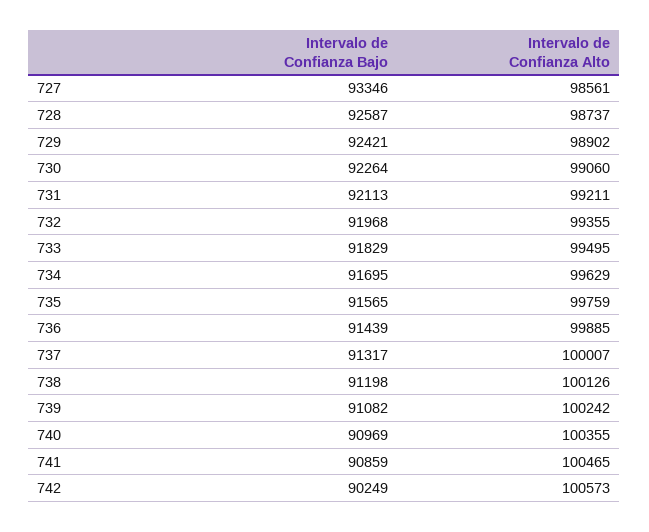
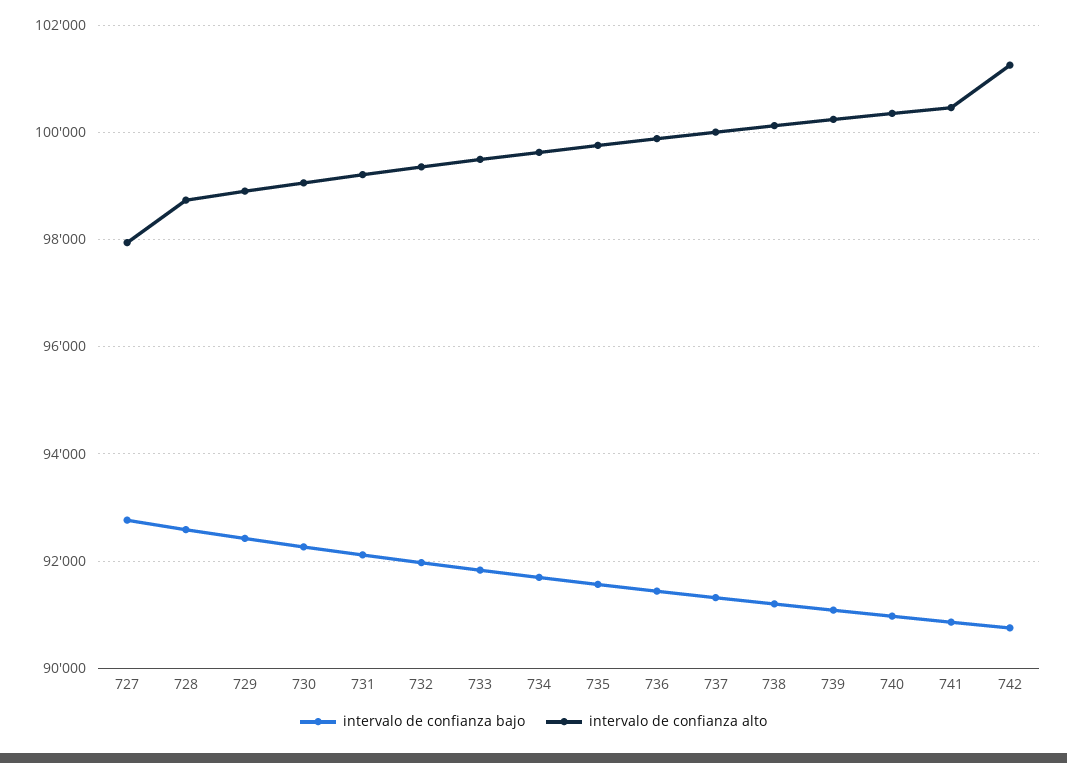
  {
    "Intervalo de Confianza Bajo": {
-     "727": 93346,
+     "727": 92800,
      "728": 92587,
      "729": 92421,
      "730": 92264,
      "731": 92113,
      "732": 91968,
      "733": 91829,
      "734": 91695,
      "735": 91565,
      "736": 91439,
      "737": 91317,
      "738": 91198,
      "739": 91082,
      "740": 90969,
      "741": 90859,
-     "742": 90249
+     "742": 90800
    },
    "Intervalo de Confianza Alto": {
-     "727": 98561,
+     "727": 98000,
      "728": 98737,
      "729": 98902,
      "730": 99060,
      "731": 99211,
      "732": 99355,
      "733": 99495,
      "734": 99629,
      "735": 99759,
      "736": 99885,
      "737": 100007,
      "738": 100126,
      "739": 100242,
      "740": 100355,
      "741": 100465,
-     "742": 100573
+     "742": 101200
    }
  }

